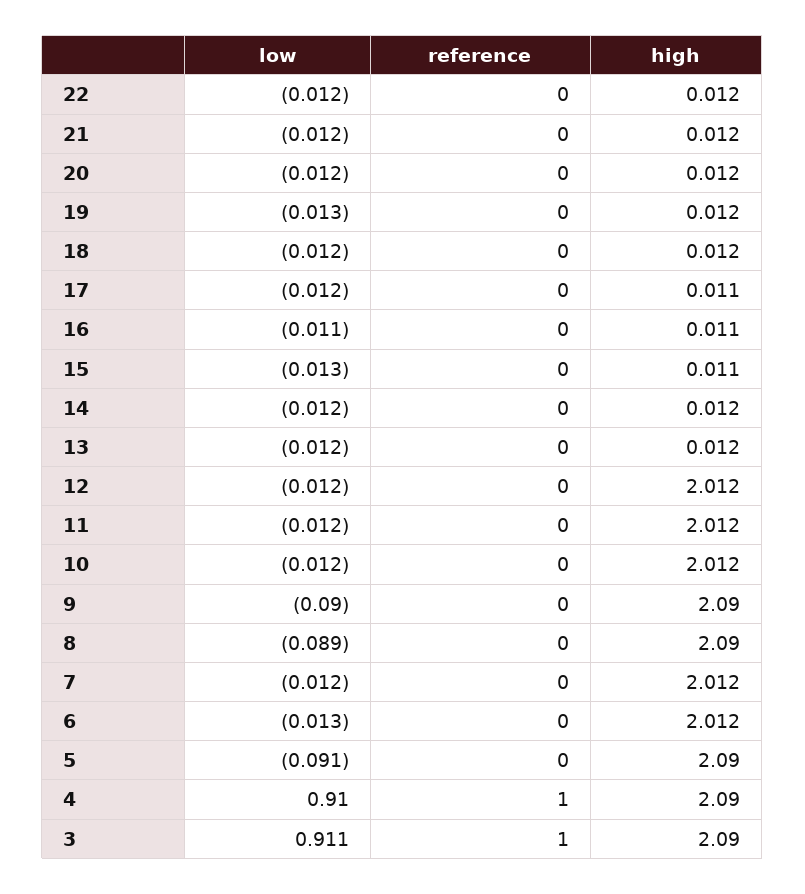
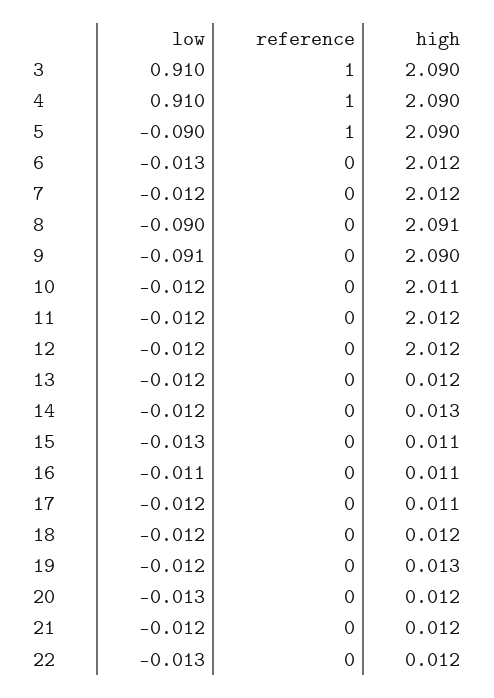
  {
    "low": {
-     "22": -0.012,
+     "22": -0.013,
      "21": -0.012,
-     "20": -0.012,
+     "20": -0.013,
-     "19": -0.013,
+     "19": -0.012,
      "18": -0.012,
      "17": -0.012,
      "16": -0.011,
      "15": -0.013,
      "14": -0.012,
      "13": -0.012,
      "12": -0.012,
      "11": -0.012,
      "10": -0.012,
-     "9": -0.09,
+     "9": -0.091,
-     "8": -0.089,
+     "8": -0.09,
      "7": -0.012,
      "6": -0.013,
-     "5": -0.091,
+     "5": -0.09,
      "4": 0.91,
-     "3": 0.911
+     "3": 0.91
    },
    "reference": {
      "22": 0,
      "21": 0,
      "20": 0,
      "19": 0,
      "18": 0,
      "17": 0,
      "16": 0,
      "15": 0,
      "14": 0,
      "13": 0,
      "12": 0,
      "11": 0,
      "10": 0,
      "9": 0,
      "8": 0,
      "7": 0,
      "6": 0,
-     "5": 0,
+     "5": 1,
      "4": 1,
      "3": 1
    },
    "high": {
      "22": 0.012,
      "21": 0.012,
      "20": 0.012,
-     "19": 0.012,
+     "19": 0.013,
      "18": 0.012,
      "17": 0.011,
      "16": 0.011,
      "15": 0.011,
-     "14": 0.012,
+     "14": 0.013,
      "13": 0.012,
      "12": 2.012,
      "11": 2.012,
-     "10": 2.012,
+     "10": 2.011,
      "9": 2.09,
-     "8": 2.09,
+     "8": 2.091,
      "7": 2.012,
      "6": 2.012,
      "5": 2.09,
      "4": 2.09,
      "3": 2.09
    }
  }

